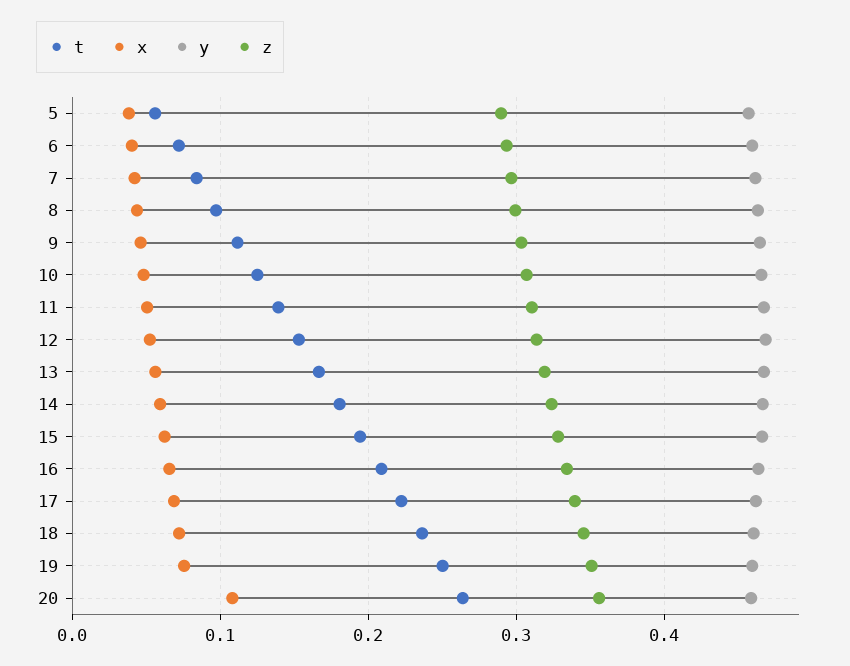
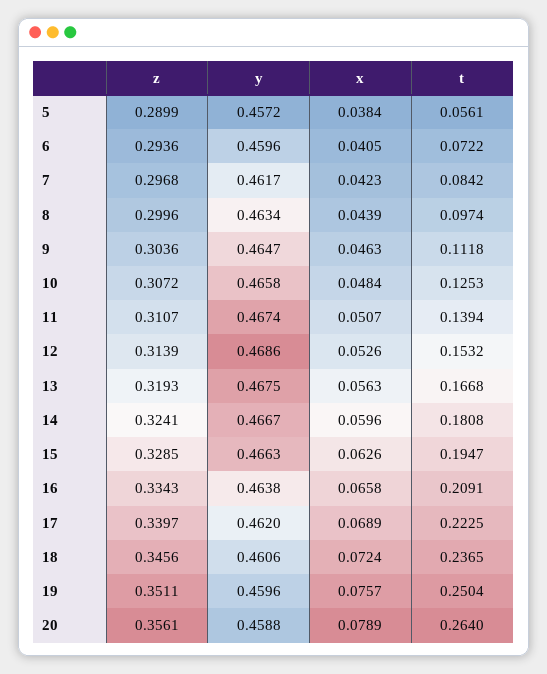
  {
    "t": {
      "5": 0.0561,
      "6": 0.0722,
      "7": 0.0842,
      "8": 0.0974,
      "9": 0.1118,
      "10": 0.1253,
      "11": 0.1394,
      "12": 0.1532,
      "13": 0.1668,
      "14": 0.1808,
      "15": 0.1947,
      "16": 0.2091,
      "17": 0.2225,
      "18": 0.2365,
      "19": 0.2504,
      "20": 0.264
    },
    "x": {
      "5": 0.0384,
      "6": 0.0405,
      "7": 0.0423,
      "8": 0.0439,
      "9": 0.0463,
      "10": 0.0484,
      "11": 0.0507,
      "12": 0.0526,
      "13": 0.0563,
      "14": 0.0596,
      "15": 0.0626,
      "16": 0.0658,
      "17": 0.0689,
      "18": 0.0724,
      "19": 0.0757,
-     "20": 0.11
+     "20": 0.0789
    },
    "y": {
      "5": 0.4572,
      "6": 0.4596,
      "7": 0.4617,
      "8": 0.4634,
      "9": 0.4647,
      "10": 0.4658,
      "11": 0.4674,
      "12": 0.4686,
      "13": 0.4675,
      "14": 0.4667,
      "15": 0.4663,
      "16": 0.4638,
      "17": 0.462,
      "18": 0.4606,
      "19": 0.4596,
      "20": 0.4588
    },
    "z": {
      "5": 0.2899,
      "6": 0.2936,
      "7": 0.2968,
      "8": 0.2996,
      "9": 0.3036,
      "10": 0.3072,
      "11": 0.3107,
      "12": 0.3139,
      "13": 0.3193,
      "14": 0.3241,
      "15": 0.3285,
      "16": 0.3343,
      "17": 0.3397,
      "18": 0.3456,
      "19": 0.3511,
      "20": 0.3561
    }
  }

